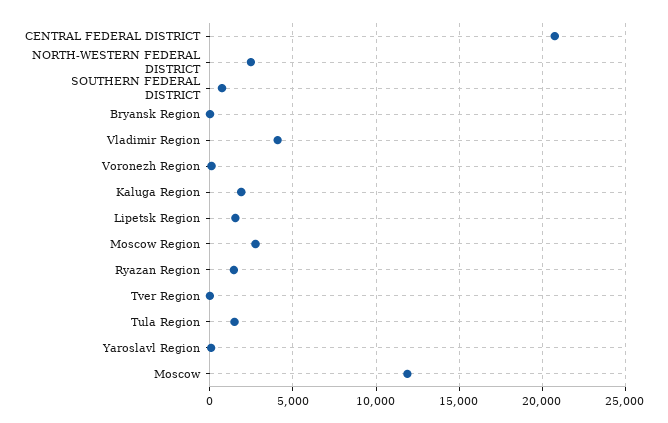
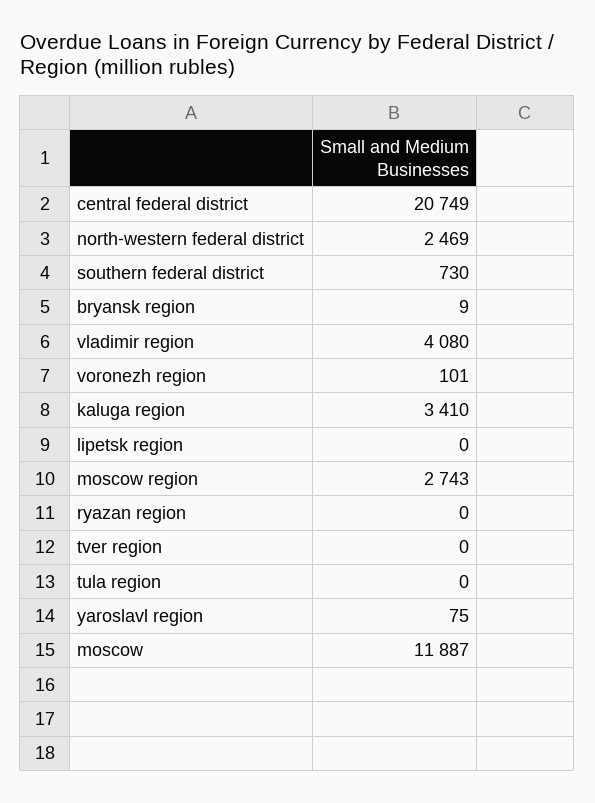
  {
    "CENTRAL FEDERAL DISTRICT": 20749,
    "NORTH-WESTERN FEDERAL DISTRICT": 2469,
    "SOUTHERN FEDERAL DISTRICT": 730,
    "Bryansk Region": 9,
    "Vladimir Region": 4080,
    "Voronezh Region": 101,
-   "Kaluga Region": 2000,
+   "Kaluga Region": 3410,
-   "Lipetsk Region": 1500,
+   "Lipetsk Region": 0,
    "Moscow Region": 2743,
-   "Ryazan Region": 1500,
+   "Ryazan Region": 0,
    "Tver Region": 0,
-   "Tula Region": 1500,
+   "Tula Region": 0,
    "Yaroslavl Region": 75,
    "Moscow": 11887
  }

